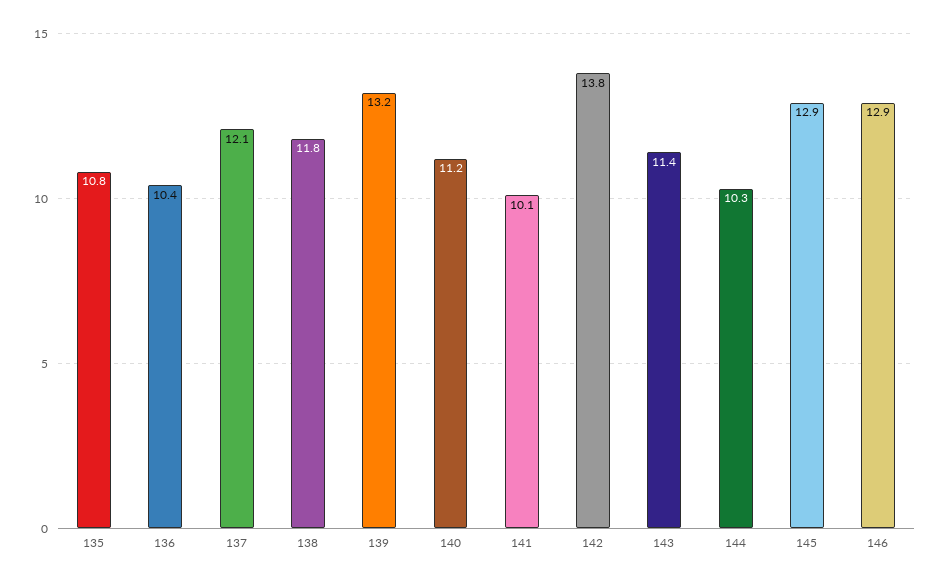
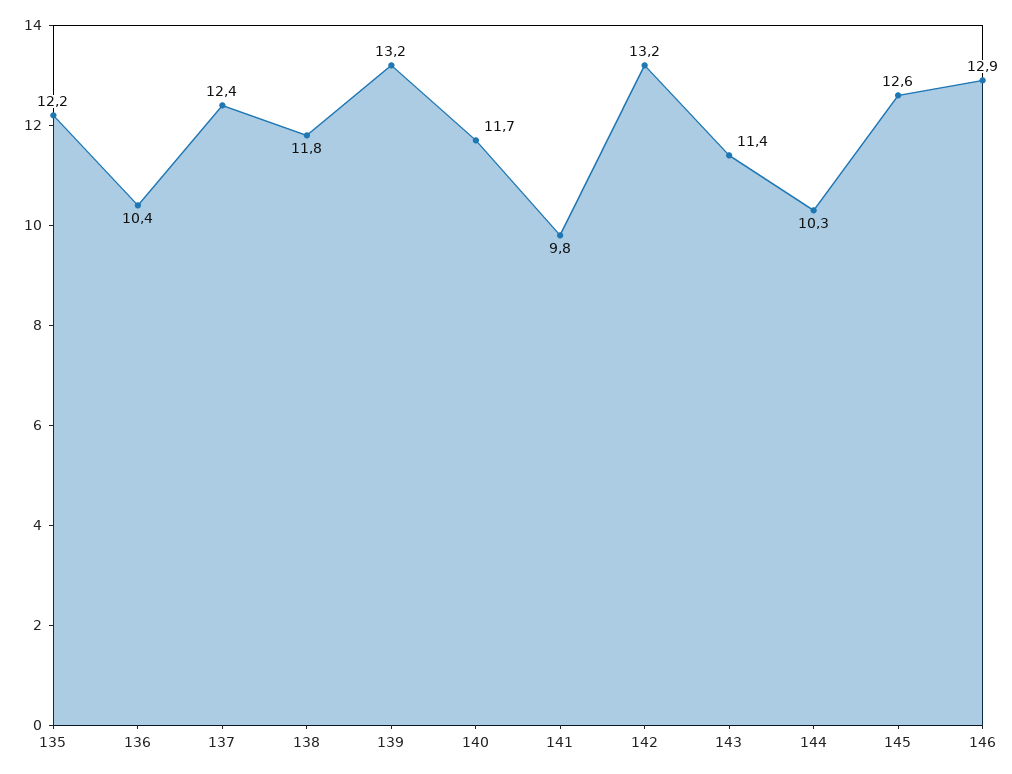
  {
-   "135": 10.8,
+   "135": 12.2,
    "136": 10.4,
-   "137": 12.1,
+   "137": 12.4,
    "138": 11.8,
    "139": 13.2,
-   "140": 11.2,
+   "140": 11.7,
-   "141": 10.1,
+   "141": 9.8,
-   "142": 13.8,
+   "142": 13.2,
    "143": 11.4,
    "144": 10.3,
-   "145": 12.9,
+   "145": 12.6,
    "146": 12.9
  }

